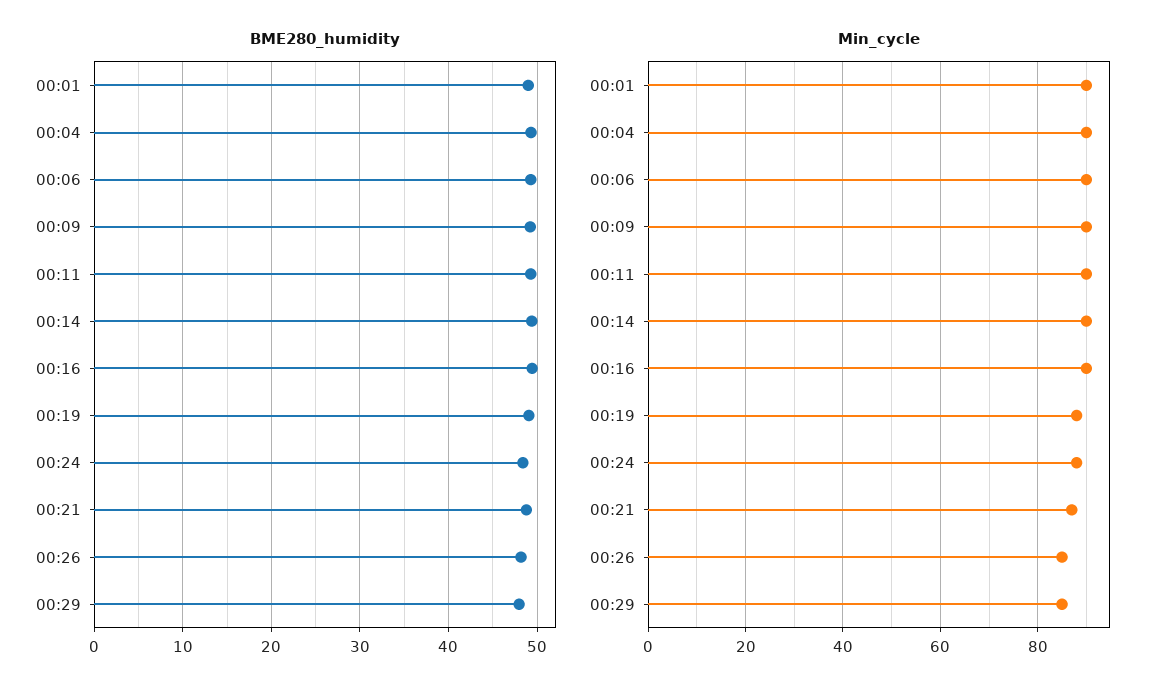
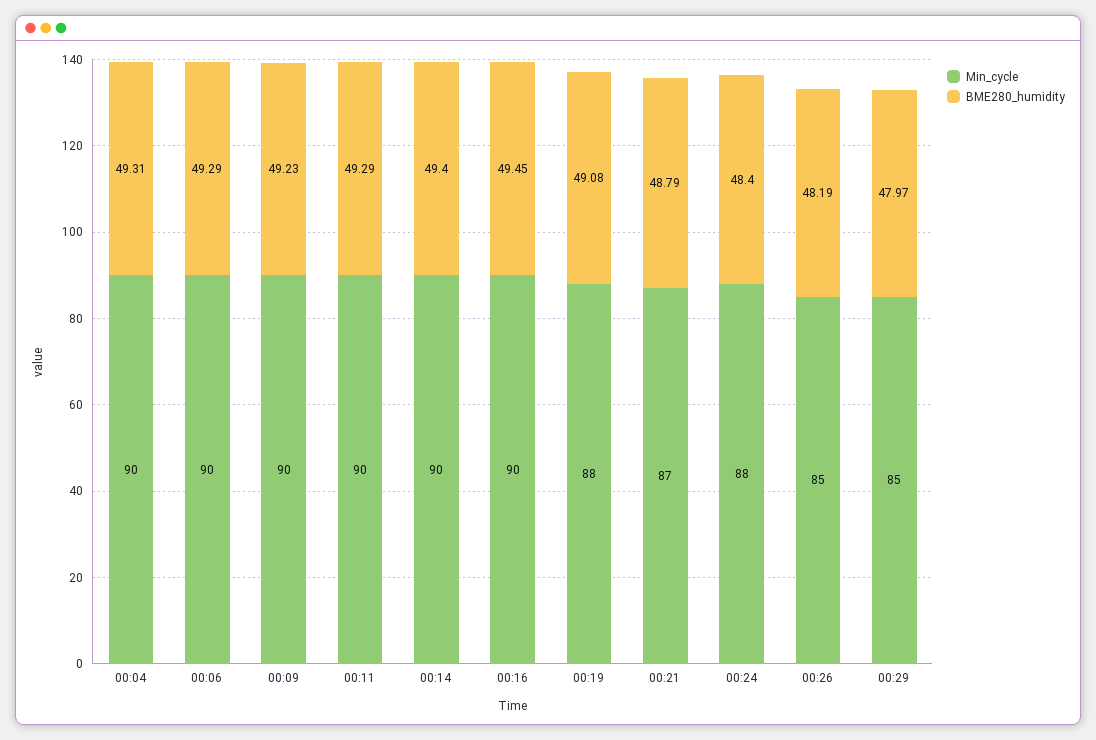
  {
    "BME280_humidity": {
-     "00:01": 49,
      "00:04": 49.31,
      "00:06": 49.29,
      "00:09": 49.23,
      "00:11": 49.29,
      "00:14": 49.4,
      "00:16": 49.45,
      "00:19": 49.08,
      "00:24": 48.4,
      "00:21": 48.79,
      "00:26": 48.19,
      "00:29": 47.97
    },
    "Min_cycle": {
-     "00:01": 90,
      "00:04": 90,
      "00:06": 90,
      "00:09": 90,
      "00:11": 90,
      "00:14": 90,
      "00:16": 90,
      "00:19": 88,
      "00:24": 88,
      "00:21": 87,
      "00:26": 85,
      "00:29": 85
    }
  }

